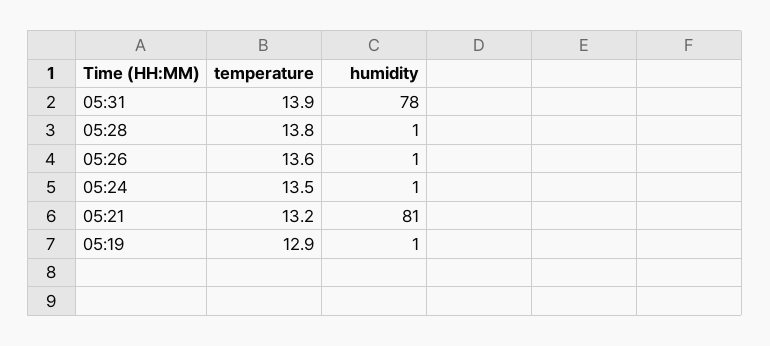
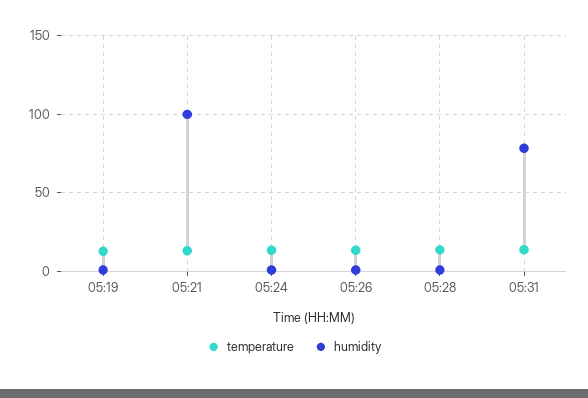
  {
    "temperature": {
      "05:31": 13.9,
      "05:28": 13.8,
      "05:26": 13.6,
      "05:24": 13.5,
      "05:21": 13.2,
      "05:19": 12.9
    },
    "humidity": {
      "05:31": 78,
      "05:28": 1,
      "05:26": 1,
      "05:24": 1,
-     "05:21": 81,
+     "05:21": 100,
      "05:19": 1
    }
  }

